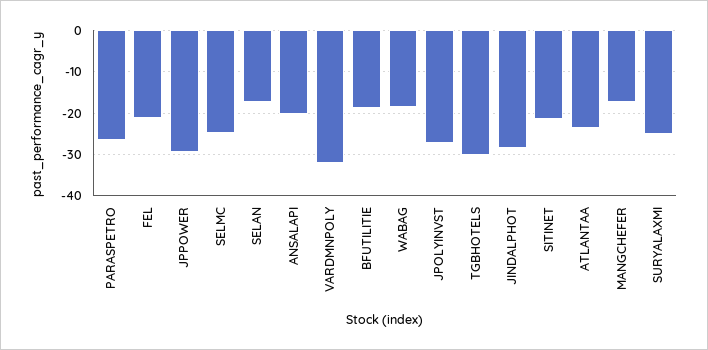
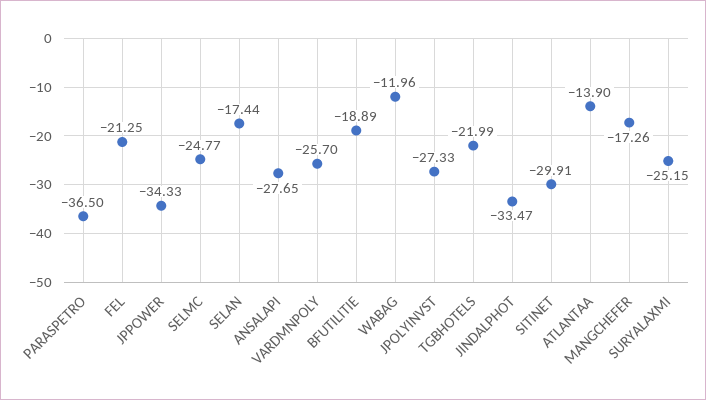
  {
-   "PARASPETRO": -26,
+   "PARASPETRO": -36.5,
    "FEL": -21.25,
-   "JPPOWER": -30,
+   "JPPOWER": -34.33,
    "SELMC": -24.77,
    "SELAN": -17.44,
-   "ANSALAPI": -20,
+   "ANSALAPI": -27.65,
-   "VARDMNPOLY": -32,
+   "VARDMNPOLY": -25.7,
    "BFUTILITIE": -18.89,
-   "WABAG": -18,
+   "WABAG": -11.96,
    "JPOLYINVST": -27.33,
-   "TGBHOTELS": -30,
+   "TGBHOTELS": -21.99,
-   "JINDALPHOT": -28,
+   "JINDALPHOT": -33.47,
-   "SITINET": -22,
+   "SITINET": -29.91,
-   "ATLANTAA": -24,
+   "ATLANTAA": -13.9,
    "MANGCHEFER": -17.26,
    "SURYALAXMI": -25.15
  }

